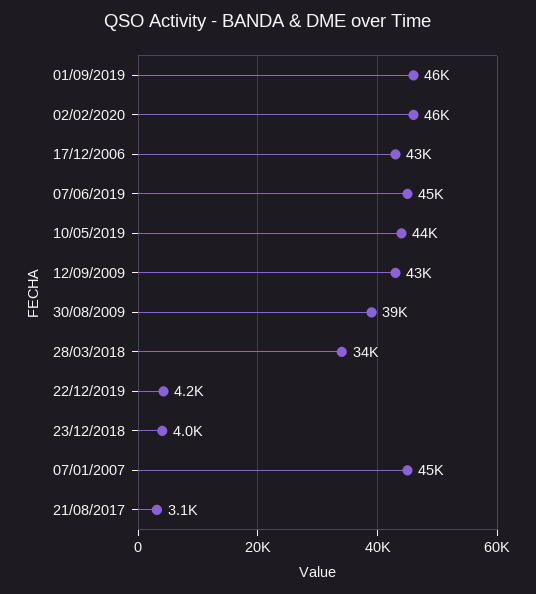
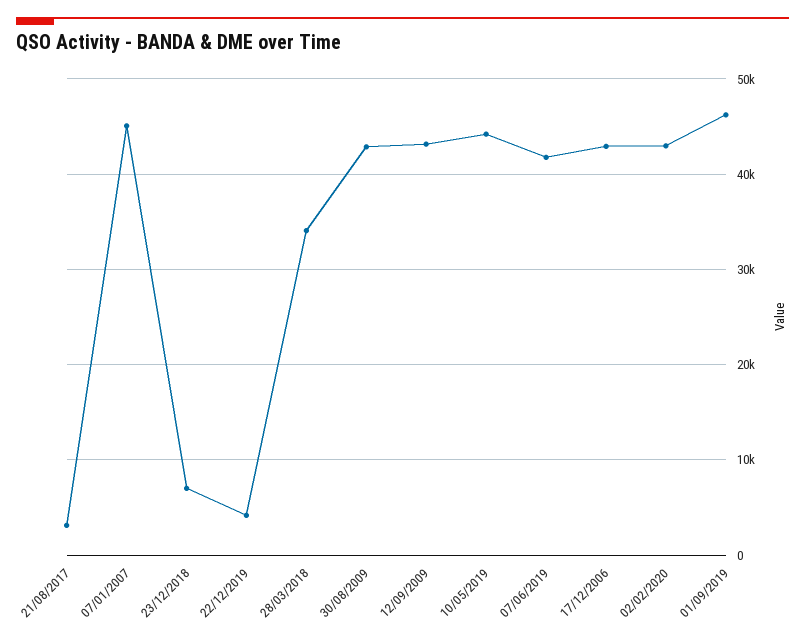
  {
    "01/09/2019": 46000,
-   "02/02/2020": 46000,
+   "02/02/2020": 43000,
    "17/12/2006": 43000,
-   "07/06/2019": 45000,
+   "07/06/2019": 42000,
    "10/05/2019": 44000,
    "12/09/2009": 43000,
-   "30/08/2009": 39000,
+   "30/08/2009": 43000,
    "28/03/2018": 34000,
    "22/12/2019": 4200,
-   "23/12/2018": 4000,
+   "23/12/2018": 7000,
    "07/01/2007": 45000,
    "21/08/2017": 3100
  }

